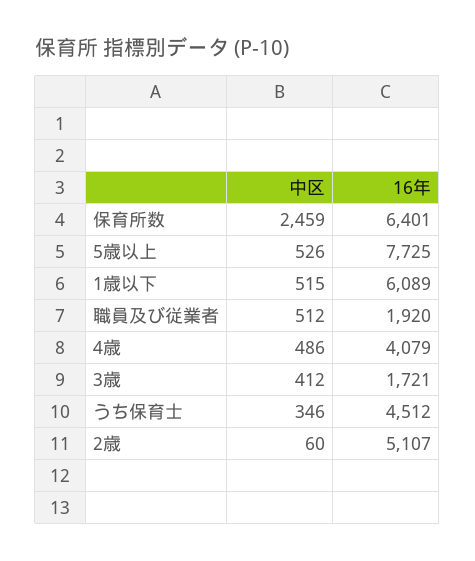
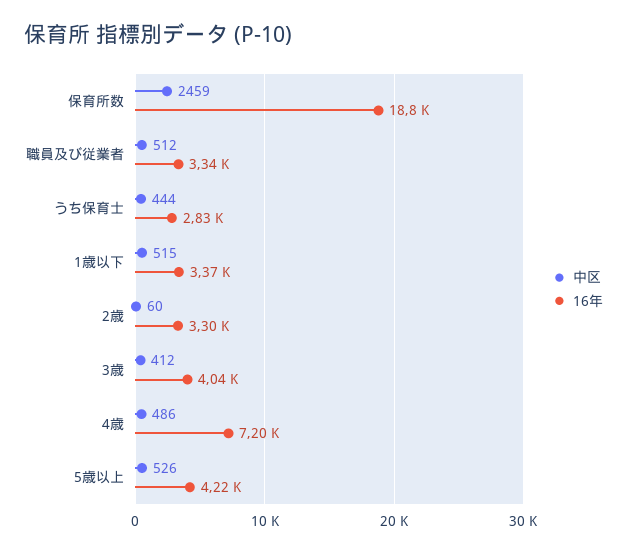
  {
    "中区": {
      "保育所数": 2459,
      "5歳以上": 526,
      "1歳以下": 515,
      "職員及び従業者": 512,
      "4歳": 486,
      "3歳": 412,
-     "うち保育士": 346,
+     "うち保育士": 444,
      "2歳": 60
    },
    "16年": {
-     "保育所数": 6401,
+     "保育所数": 18800,
-     "5歳以上": 7725,
+     "5歳以上": 4220,
-     "1歳以下": 6089,
+     "1歳以下": 3370,
-     "職員及び従業者": 1920,
+     "職員及び従業者": 3340,
-     "4歳": 4079,
+     "4歳": 7200,
-     "3歳": 1721,
+     "3歳": 4040,
-     "うち保育士": 4512,
+     "うち保育士": 2830,
-     "2歳": 5107
+     "2歳": 3300
    }
  }

